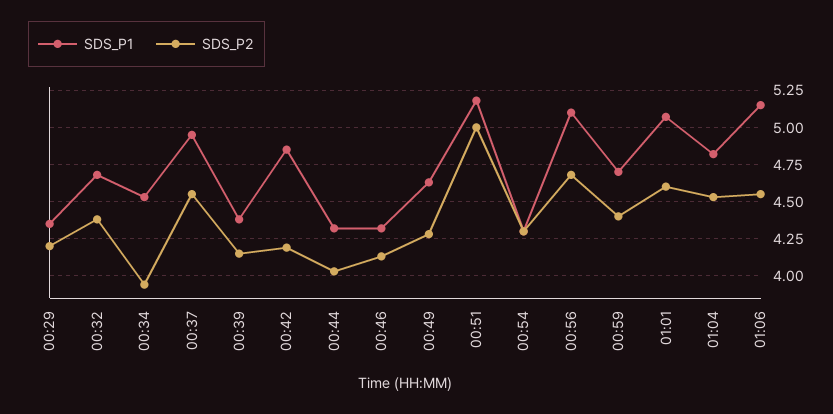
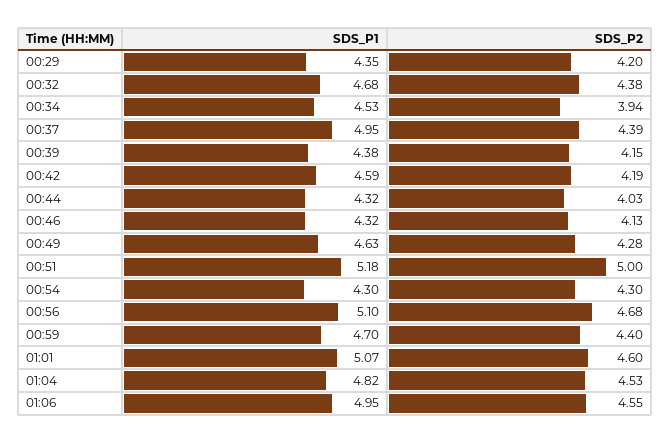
  {
    "SDS_P1": {
      "00:29": 4.35,
      "00:32": 4.68,
      "00:34": 4.53,
      "00:37": 4.95,
      "00:39": 4.38,
-     "00:42": 4.85,
+     "00:42": 4.59,
      "00:44": 4.32,
      "00:46": 4.32,
      "00:49": 4.63,
      "00:51": 5.18,
      "00:54": 4.3,
      "00:56": 5.1,
      "00:59": 4.7,
      "01:01": 5.07,
      "01:04": 4.82,
-     "01:06": 5.15
+     "01:06": 4.95
    },
    "SDS_P2": {
      "00:29": 4.2,
      "00:32": 4.38,
      "00:34": 3.94,
-     "00:37": 4.55,
+     "00:37": 4.39,
      "00:39": 4.15,
      "00:42": 4.19,
      "00:44": 4.03,
      "00:46": 4.13,
      "00:49": 4.28,
      "00:51": 5,
      "00:54": 4.3,
      "00:56": 4.68,
      "00:59": 4.4,
      "01:01": 4.6,
      "01:04": 4.53,
      "01:06": 4.55
    }
  }

